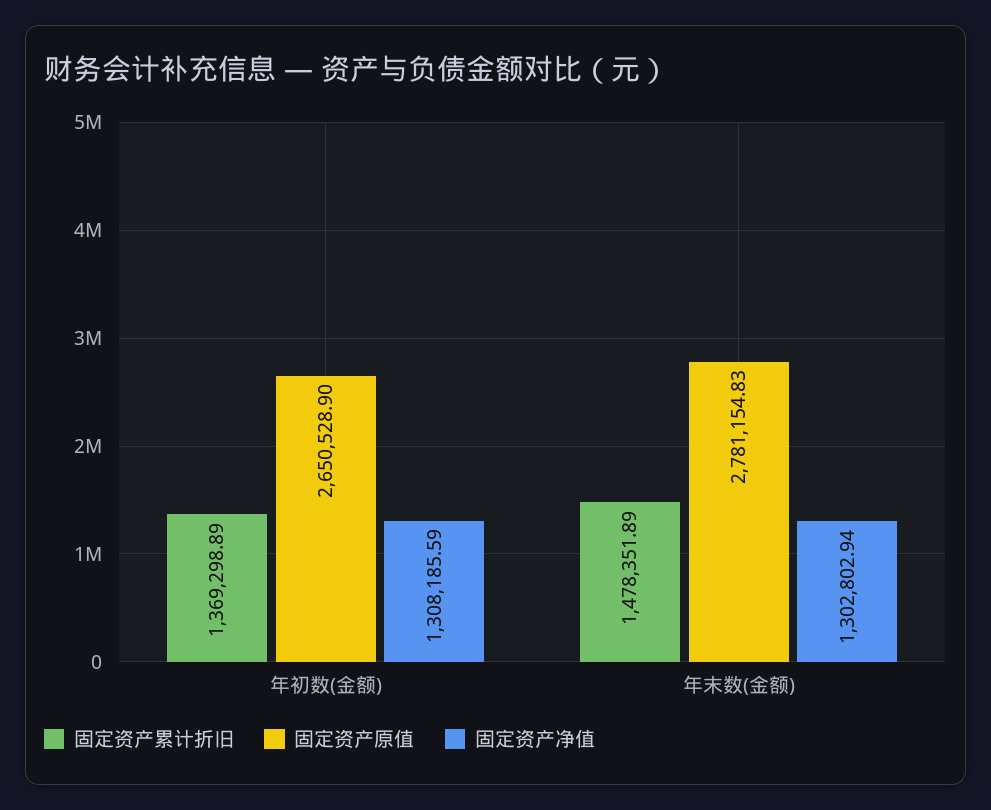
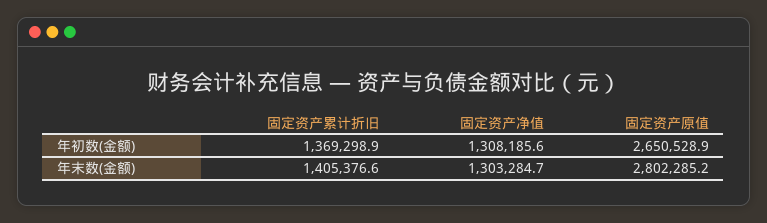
  {
    "固定资产累计折旧": {
      "年初数(金额)": 1369298.89,
-     "年末数(金额)": 1478351.89
+     "年末数(金额)": 1405376.6
    },
    "固定资产原值": {
      "年初数(金额)": 2650528.9,
-     "年末数(金额)": 2781154.83
+     "年末数(金额)": 2802285.2
    },
    "固定资产净值": {
      "年初数(金额)": 1308185.59,
-     "年末数(金额)": 1302802.94
+     "年末数(金额)": 1303284.7
    }
  }

